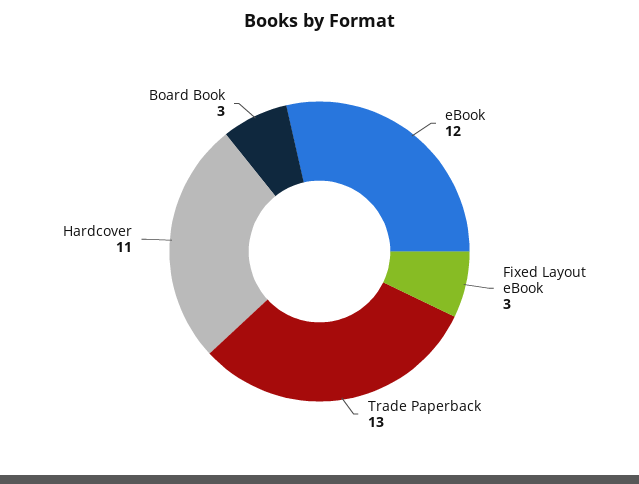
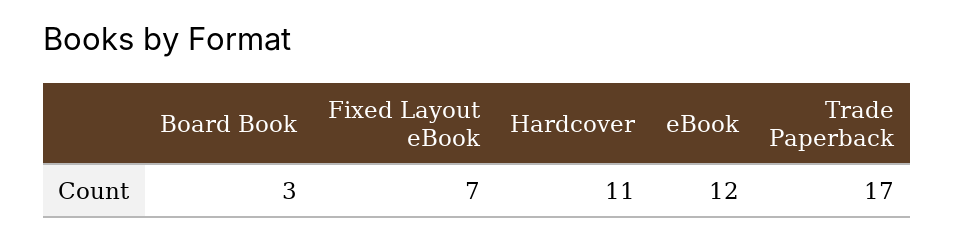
  {
    "eBook": 12,
-   "Fixed Layout eBook": 3,
+   "Fixed Layout eBook": 7,
-   "Trade Paperback": 13,
+   "Trade Paperback": 17,
    "Hardcover": 11,
    "Board Book": 3
  }

